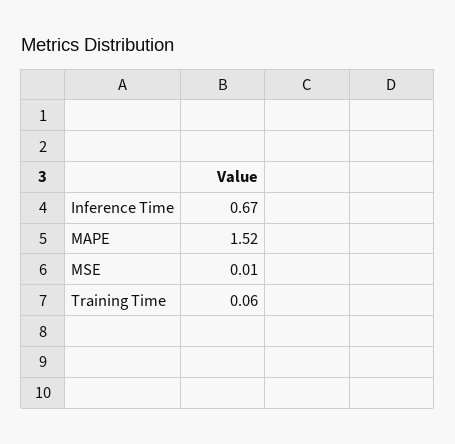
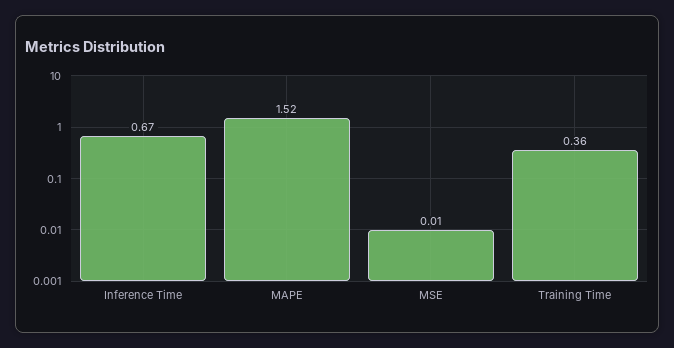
  {
    "Inference Time": 0.67,
    "MAPE": 1.52,
    "MSE": 0.01,
-   "Training Time": 0.06
+   "Training Time": 0.36
  }

